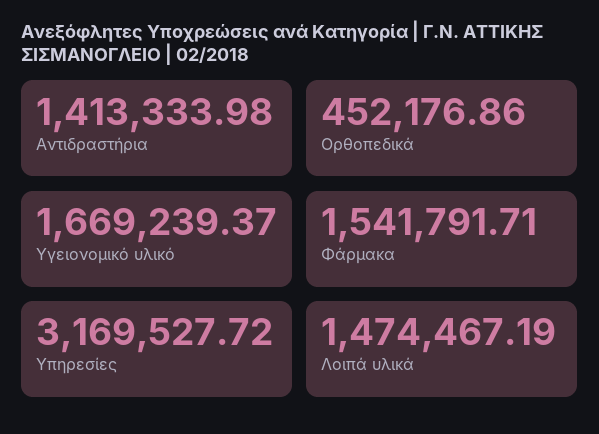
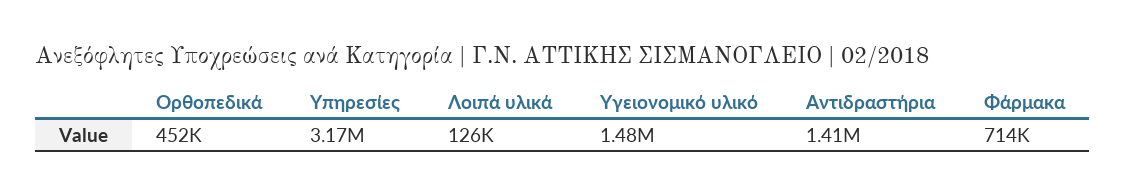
  {
    "Αντιδραστήρια": 1413333.98,
    "Ορθοπεδικά": 452176.86,
-   "Υγειονομικό υλικό": 1669239.37,
+   "Υγειονομικό υλικό": 1480000,
-   "Φάρμακα": 1541791.71,
+   "Φάρμακα": 714000,
    "Υπηρεσίες": 3169527.72,
-   "Λοιπά υλικά": 1474467.19
+   "Λοιπά υλικά": 126000
  }

